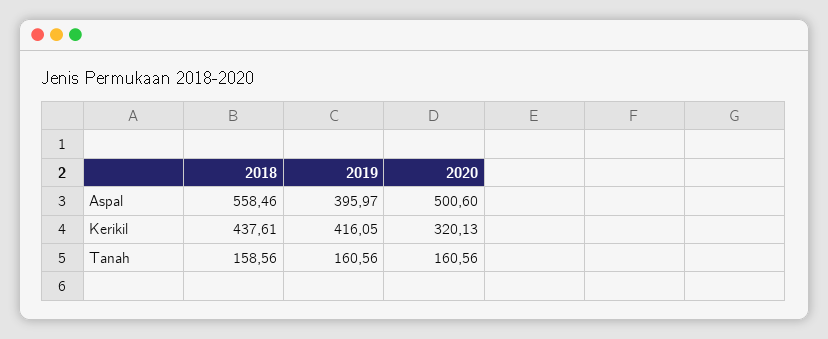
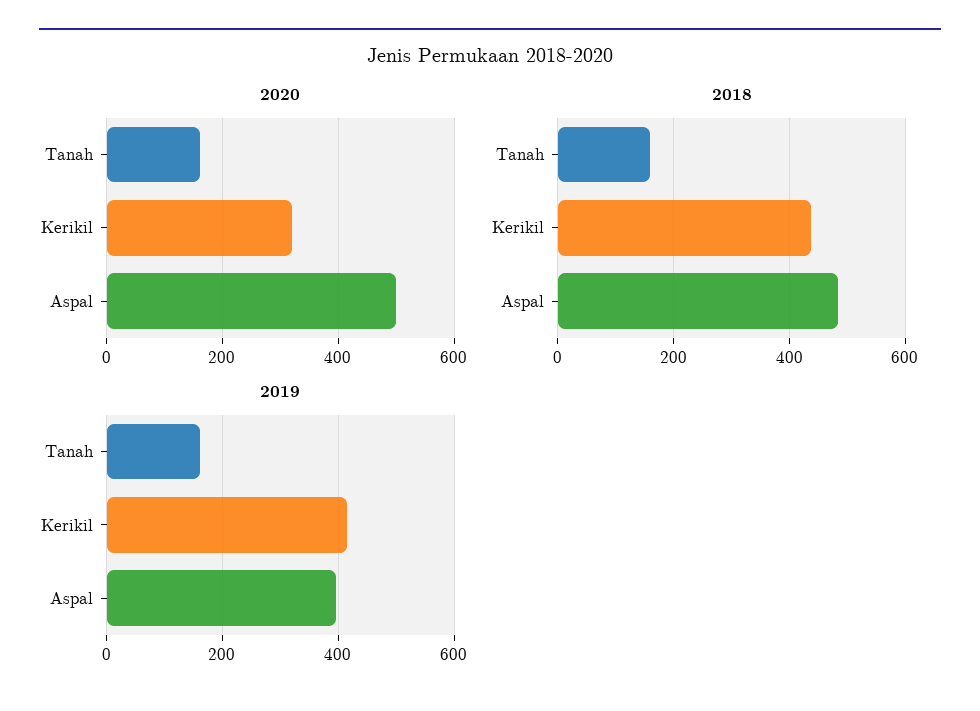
  {
    "2018": {
-     "Aspal": 558.46,
+     "Aspal": 480,
      "Kerikil": 437.61,
      "Tanah": 158.56
    },
    "2019": {
      "Aspal": 395.97,
      "Kerikil": 416.05,
      "Tanah": 160.56
    },
    "2020": {
      "Aspal": 500.6,
      "Kerikil": 320.13,
      "Tanah": 160.56
    }
  }

